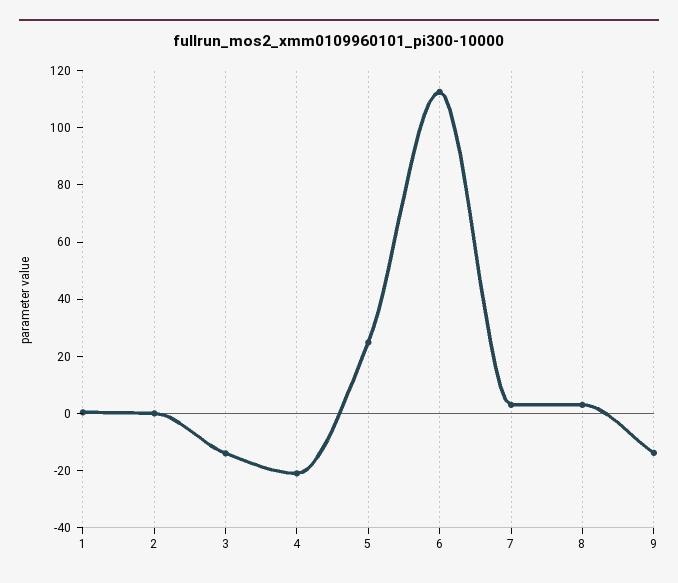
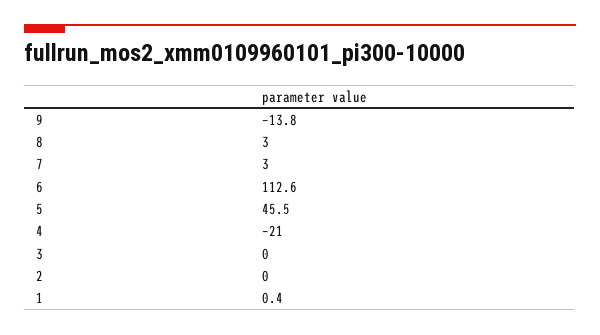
  {
    "1": 0.4,
    "2": 0,
-   "3": -15,
+   "3": 0,
    "4": -21,
-   "5": 25,
+   "5": 45.5,
    "6": 112.6,
    "7": 3,
    "8": 3,
    "9": -13.8
  }

